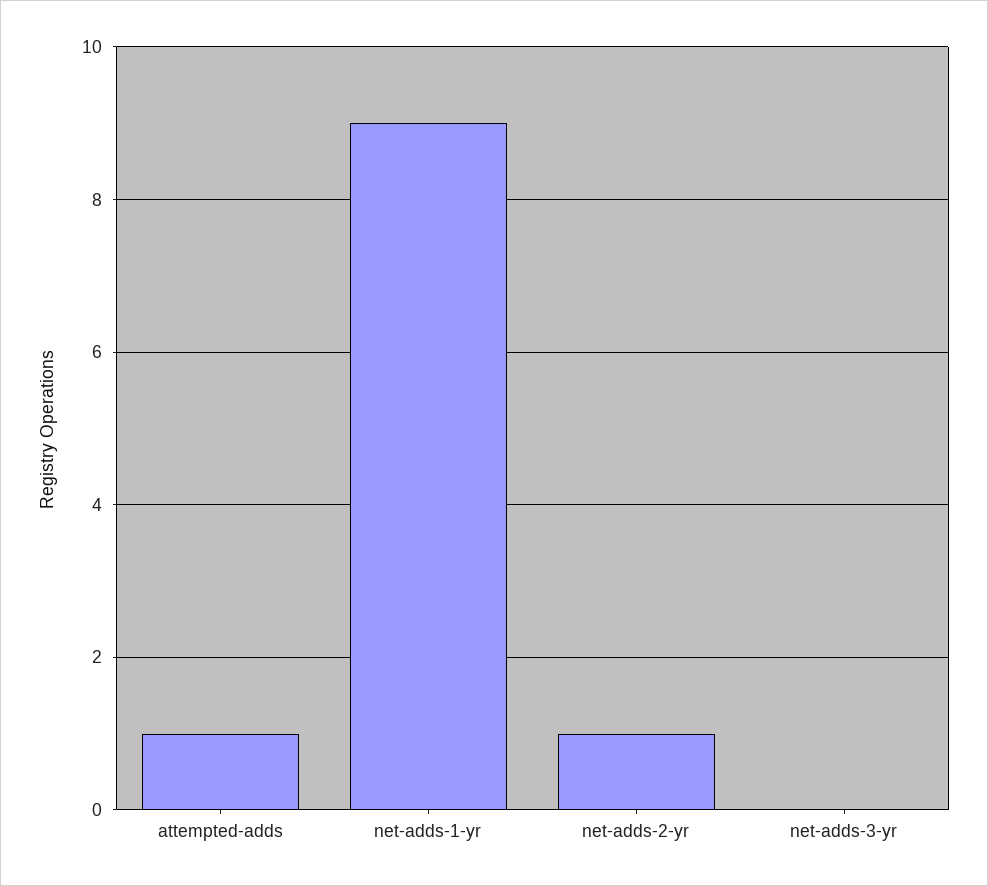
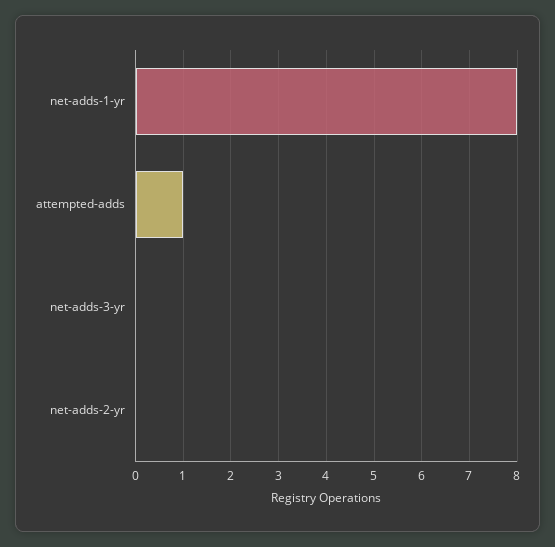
  {
    "attempted-adds": 1,
-   "net-adds-1-yr": 9,
+   "net-adds-1-yr": 8,
-   "net-adds-2-yr": 1,
+   "net-adds-2-yr": 0,
    "net-adds-3-yr": 0
  }

